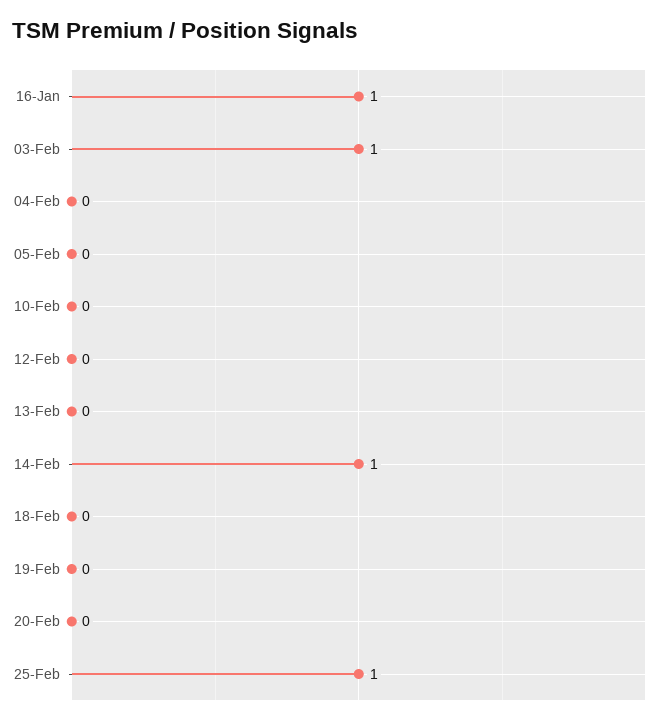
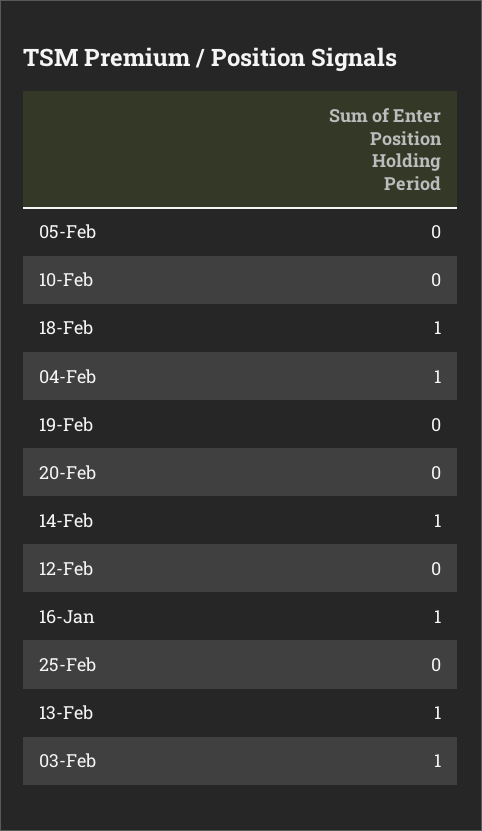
  {
    "16-Jan": 1,
    "03-Feb": 1,
-   "04-Feb": 0,
+   "04-Feb": 1,
    "05-Feb": 0,
    "10-Feb": 0,
    "12-Feb": 0,
-   "13-Feb": 0,
+   "13-Feb": 1,
    "14-Feb": 1,
-   "18-Feb": 0,
+   "18-Feb": 1,
    "19-Feb": 0,
    "20-Feb": 0,
-   "25-Feb": 1
+   "25-Feb": 0
  }

